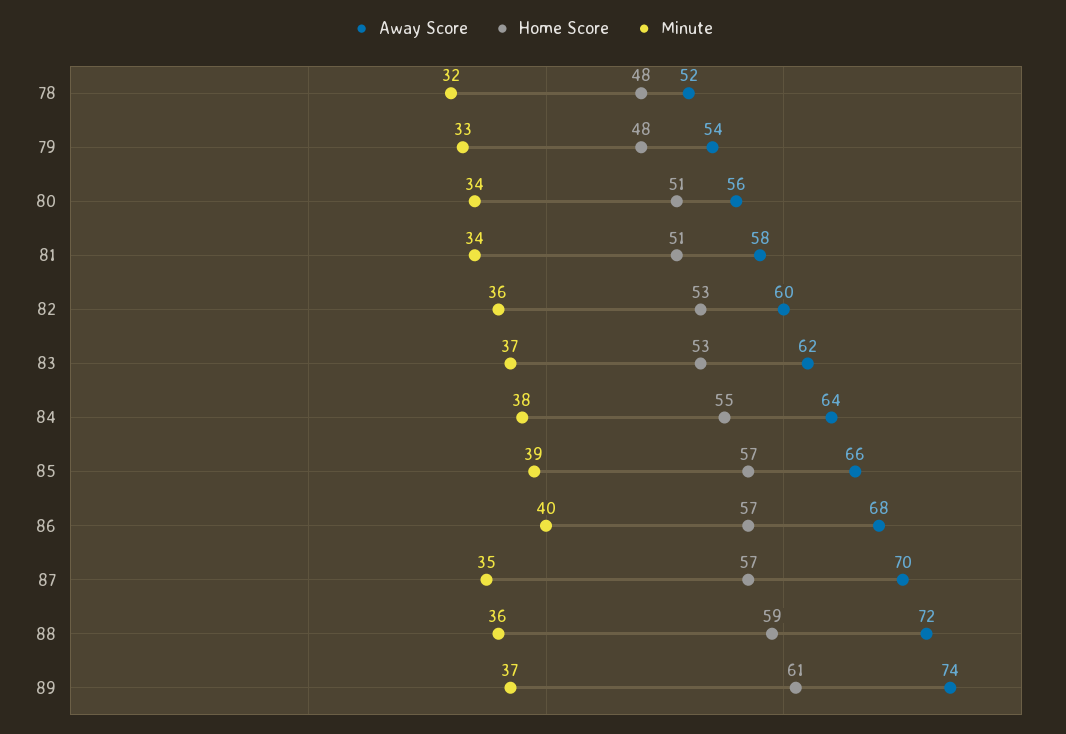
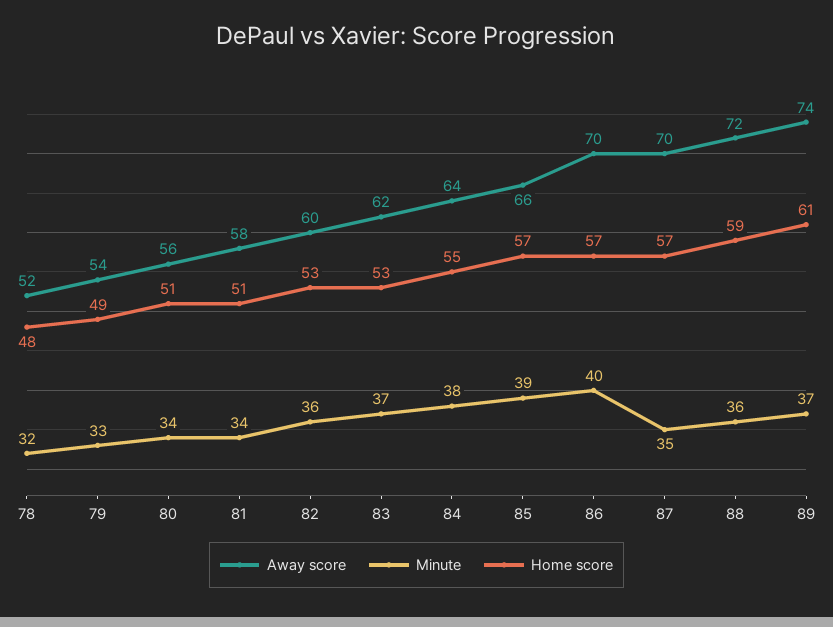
  {
    "Away Score": {
      "78": 52,
      "79": 54,
      "80": 56,
      "81": 58,
      "82": 60,
      "83": 62,
      "84": 64,
      "85": 66,
-     "86": 68,
+     "86": 70,
      "87": 70,
      "88": 72,
      "89": 74
    },
    "Home Score": {
      "78": 48,
-     "79": 48,
+     "79": 49,
      "80": 51,
      "81": 51,
      "82": 53,
      "83": 53,
      "84": 55,
      "85": 57,
      "86": 57,
      "87": 57,
      "88": 59,
      "89": 61
    },
    "Minute": {
      "78": 32,
      "79": 33,
      "80": 34,
      "81": 34,
      "82": 36,
      "83": 37,
      "84": 38,
      "85": 39,
      "86": 40,
      "87": 35,
      "88": 36,
      "89": 37
    }
  }

